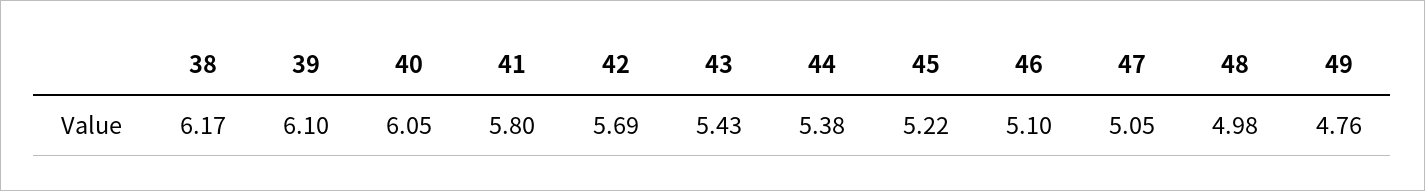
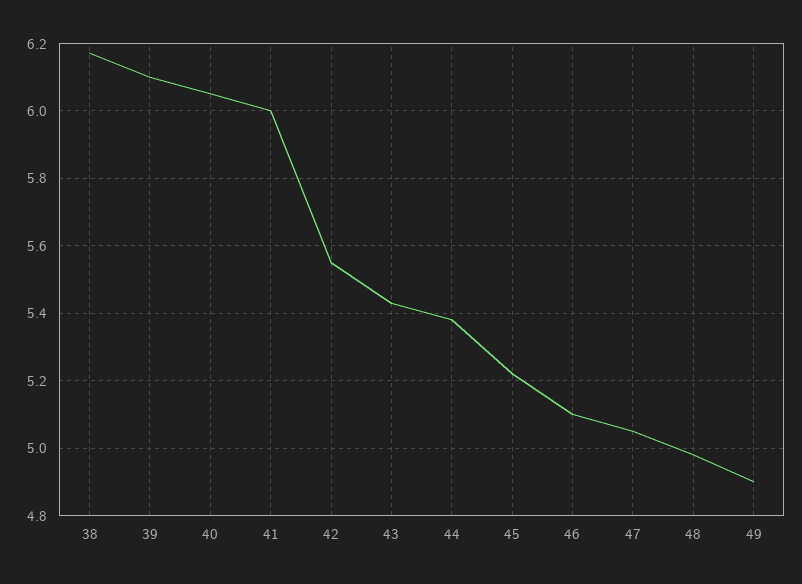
  {
    "38": 6.17,
    "39": 6.1,
    "40": 6.05,
-   "41": 5.8,
+   "41": 6,
-   "42": 5.69,
+   "42": 5.55,
    "43": 5.43,
    "44": 5.38,
    "45": 5.22,
    "46": 5.1,
    "47": 5.05,
    "48": 4.98,
-   "49": 4.76
+   "49": 4.9
  }

